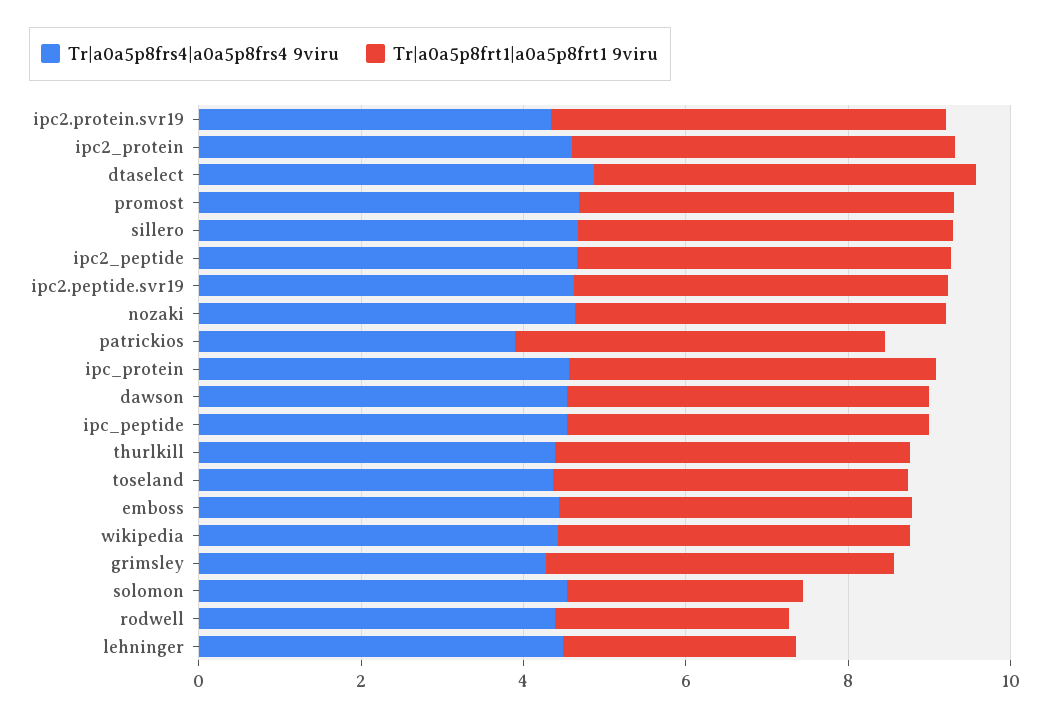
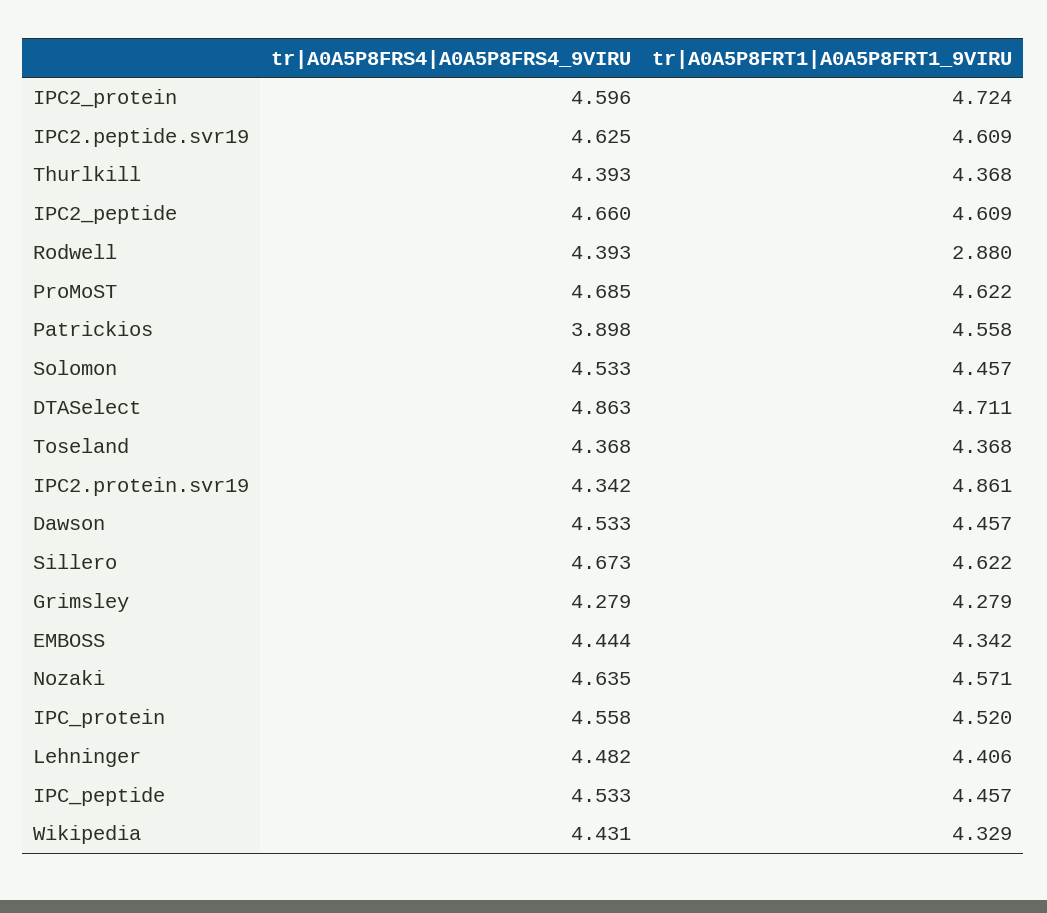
  {
    "Tr|a0a5p8frs4|a0a5p8frs4 9viru": {
      "ipc2.protein.svr19": 4.342,
      "ipc2_protein": 4.596,
      "dtaselect": 4.863,
      "promost": 4.685,
      "sillero": 4.673,
      "ipc2_peptide": 4.66,
      "ipc2.peptide.svr19": 4.625,
      "nozaki": 4.635,
      "patrickios": 3.898,
      "ipc_protein": 4.558,
      "dawson": 4.533,
      "ipc_peptide": 4.533,
      "thurlkill": 4.393,
      "toseland": 4.368,
      "emboss": 4.444,
      "wikipedia": 4.431,
      "grimsley": 4.279,
      "solomon": 4.533,
      "rodwell": 4.393,
      "lehninger": 4.482
    },
    "Tr|a0a5p8frt1|a0a5p8frt1 9viru": {
      "ipc2.protein.svr19": 4.861,
      "ipc2_protein": 4.724,
      "dtaselect": 4.711,
      "promost": 4.622,
      "sillero": 4.622,
      "ipc2_peptide": 4.609,
      "ipc2.peptide.svr19": 4.609,
      "nozaki": 4.571,
      "patrickios": 4.558,
      "ipc_protein": 4.52,
      "dawson": 4.457,
      "ipc_peptide": 4.457,
      "thurlkill": 4.368,
      "toseland": 4.368,
      "emboss": 4.342,
      "wikipedia": 4.329,
      "grimsley": 4.279,
-     "solomon": 3,
+     "solomon": 4.457,
      "rodwell": 2.88,
-     "lehninger": 3
+     "lehninger": 4.406
    }
  }

